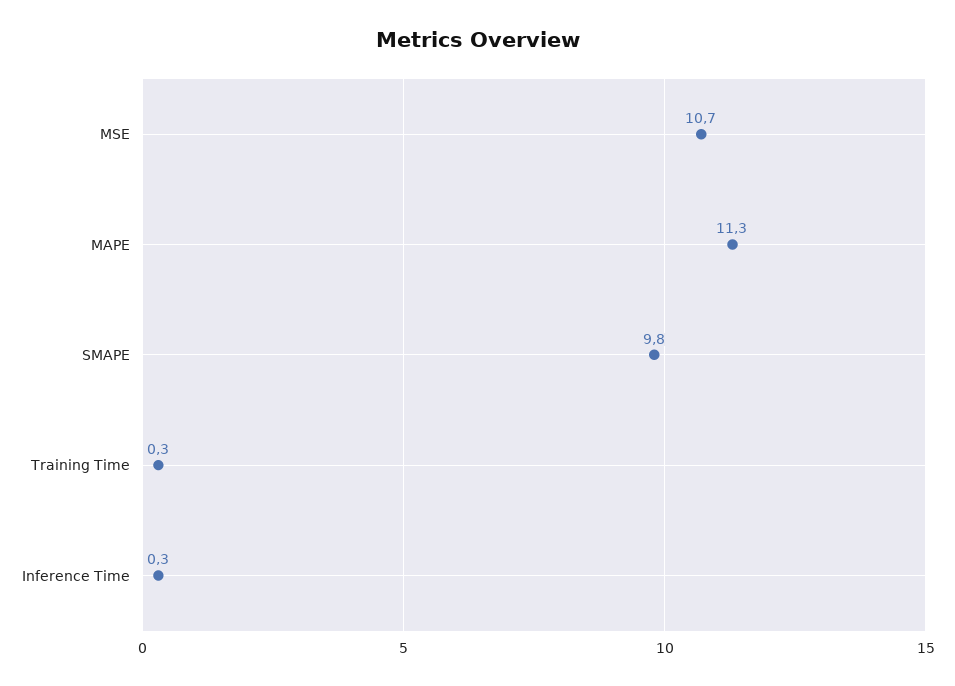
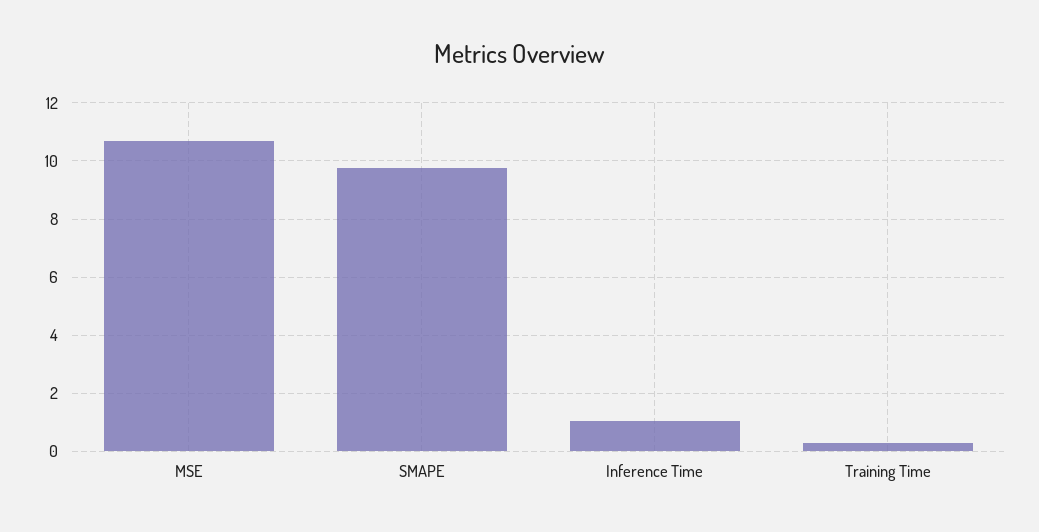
  {
    "MSE": 10.7,
-   "MAPE": 11.3,
    "SMAPE": 9.8,
    "Training Time": 0.3,
-   "Inference Time": 0.3
+   "Inference Time": 1
  }

